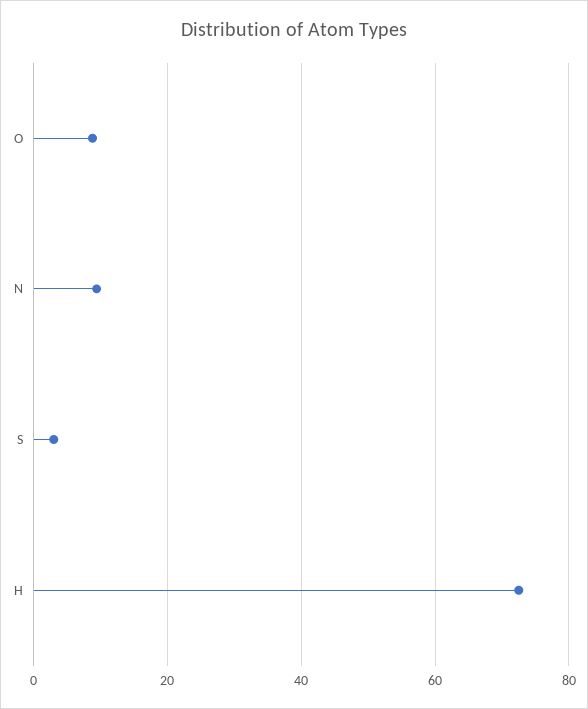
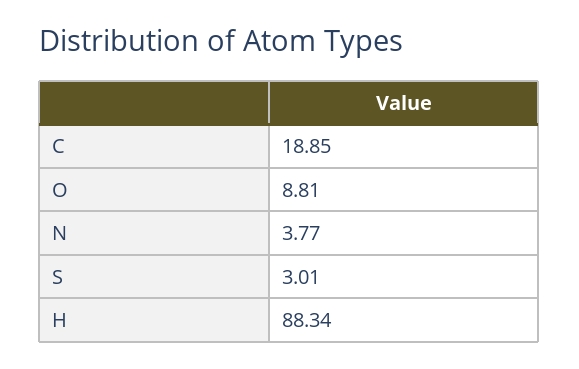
  {
    "O": 8.81,
-   "N": 10,
+   "N": 3.77,
    "S": 3.01,
-   "H": 72
+   "H": 88.34,
+   "C": 18.85
  }

